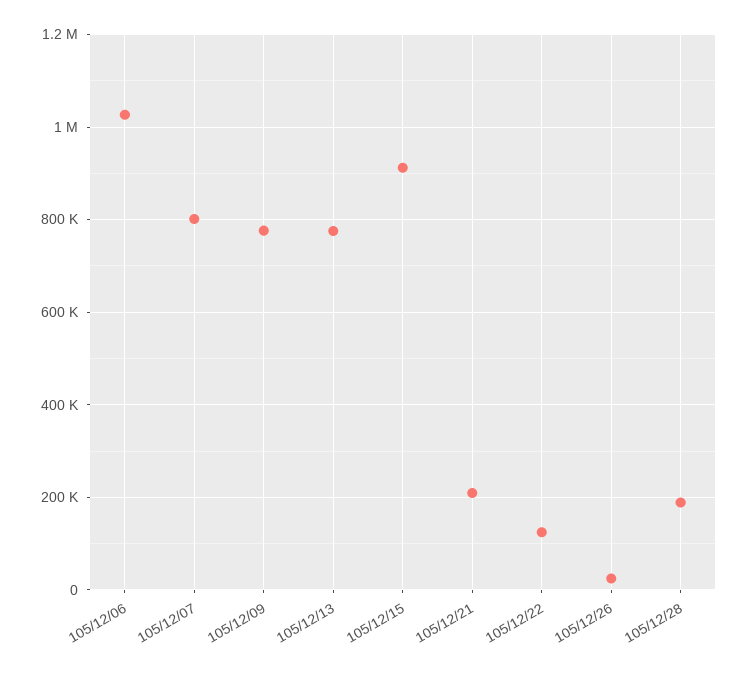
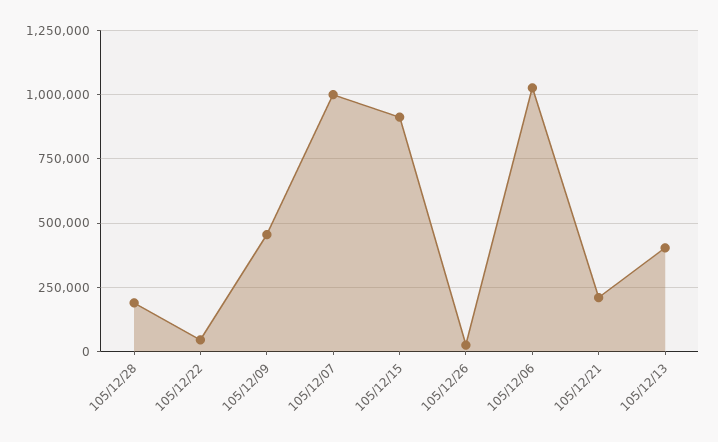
  {
    "105/12/06": 1020000,
-   "105/12/07": 800000,
+   "105/12/07": 1000000,
-   "105/12/09": 780000,
+   "105/12/09": 450000,
-   "105/12/13": 780000,
+   "105/12/13": 400000,
    "105/12/15": 920000,
    "105/12/21": 200000,
-   "105/12/22": 120000,
+   "105/12/22": 50000,
    "105/12/26": 20000,
    "105/12/28": 180000
  }

